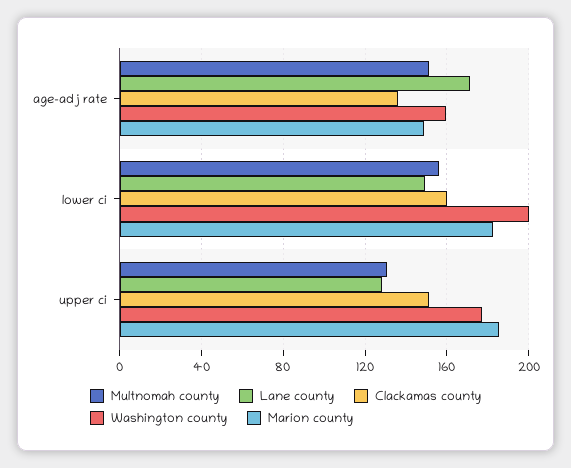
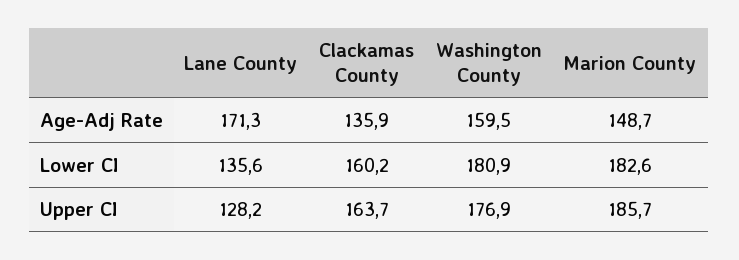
  {
-   "Multnomah county": {
-     "age-adj rate": 150,
-     "lower ci": 155,
-     "upper ci": 130
-   },
    "Lane county": {
      "age-adj rate": 171.3,
-     "lower ci": 150,
+     "lower ci": 135.6,
      "upper ci": 128.2
    },
    "Clackamas county": {
      "age-adj rate": 135.9,
      "lower ci": 160.2,
-     "upper ci": 150
+     "upper ci": 163.7
    },
    "Washington county": {
      "age-adj rate": 159.5,
-     "lower ci": 200,
+     "lower ci": 180.9,
      "upper ci": 176.9
    },
    "Marion county": {
      "age-adj rate": 148.7,
      "lower ci": 182.6,
      "upper ci": 185.7
    }
  }

